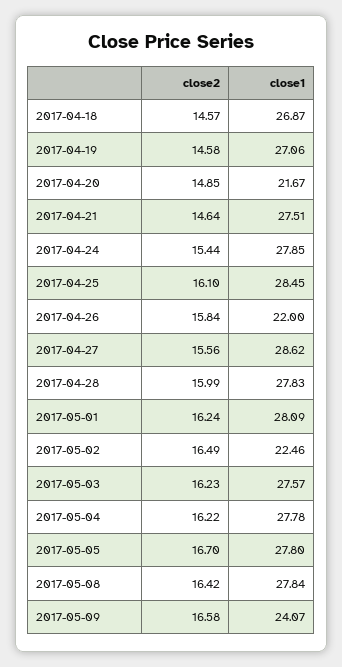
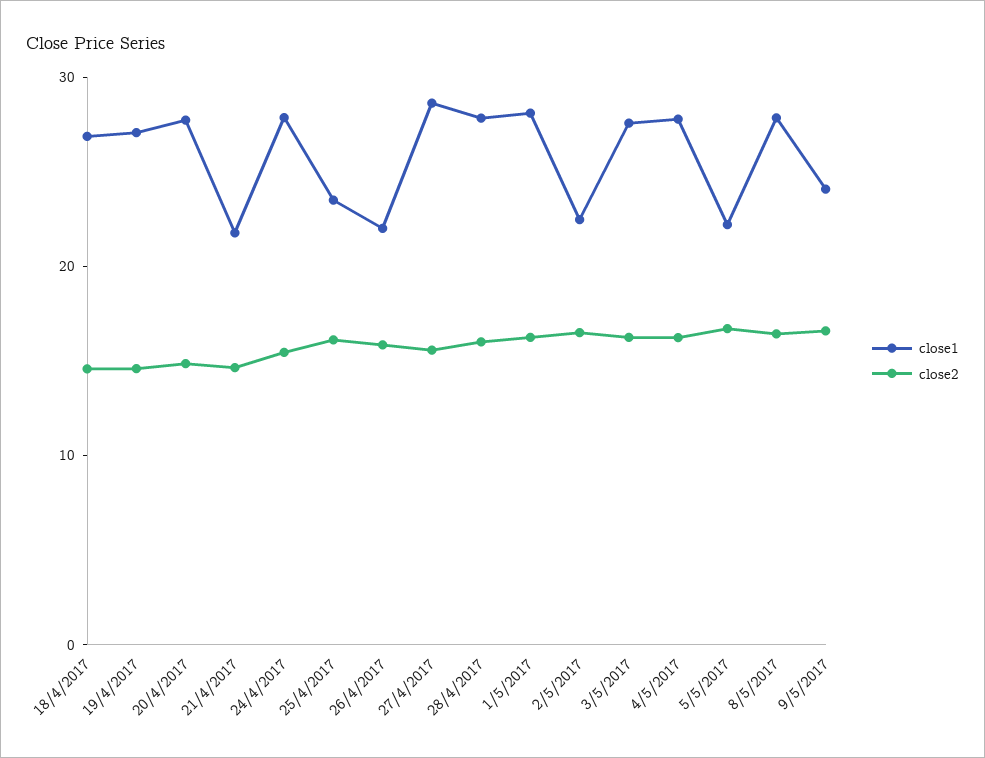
  {
    "close2": {
      "2017-04-18": 14.57,
      "2017-04-19": 14.58,
      "2017-04-20": 14.85,
      "2017-04-21": 14.64,
      "2017-04-24": 15.44,
      "2017-04-25": 16.1,
      "2017-04-26": 15.84,
      "2017-04-27": 15.56,
      "2017-04-28": 15.99,
      "2017-05-01": 16.24,
      "2017-05-02": 16.49,
      "2017-05-03": 16.23,
      "2017-05-04": 16.22,
      "2017-05-05": 16.7,
      "2017-05-08": 16.42,
      "2017-05-09": 16.58
    },
    "close1": {
      "2017-04-18": 26.87,
      "2017-04-19": 27.06,
-     "2017-04-20": 21.67,
+     "2017-04-20": 28,
-     "2017-04-21": 27.51,
+     "2017-04-21": 22,
      "2017-04-24": 27.85,
-     "2017-04-25": 28.45,
+     "2017-04-25": 24,
      "2017-04-26": 22,
      "2017-04-27": 28.62,
      "2017-04-28": 27.83,
      "2017-05-01": 28.09,
      "2017-05-02": 22.46,
      "2017-05-03": 27.57,
      "2017-05-04": 27.78,
-     "2017-05-05": 27.8,
+     "2017-05-05": 22,
      "2017-05-08": 27.84,
      "2017-05-09": 24.07
    }
  }

